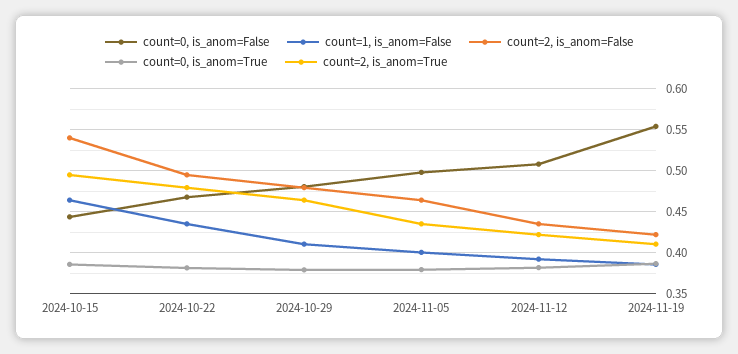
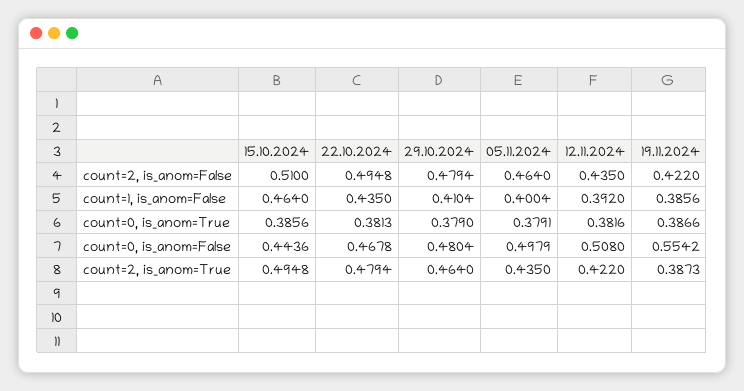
  {
    "count=0, is_anom=False": {
      "2024-10-15": 0.4436,
      "2024-10-22": 0.4678,
      "2024-10-29": 0.4804,
      "2024-11-05": 0.4979,
      "2024-11-12": 0.508,
      "2024-11-19": 0.5542
    },
    "count=1, is_anom=False": {
      "2024-10-15": 0.464,
      "2024-10-22": 0.435,
      "2024-10-29": 0.4104,
      "2024-11-05": 0.4004,
      "2024-11-12": 0.392,
      "2024-11-19": 0.3856
    },
    "count=2, is_anom=False": {
-     "2024-10-15": 0.54,
+     "2024-10-15": 0.51,
      "2024-10-22": 0.4948,
      "2024-10-29": 0.4794,
      "2024-11-05": 0.464,
      "2024-11-12": 0.435,
      "2024-11-19": 0.422
    },
    "count=0, is_anom=True": {
      "2024-10-15": 0.3856,
      "2024-10-22": 0.3813,
      "2024-10-29": 0.379,
      "2024-11-05": 0.3791,
      "2024-11-12": 0.3816,
      "2024-11-19": 0.3866
    },
    "count=2, is_anom=True": {
      "2024-10-15": 0.4948,
      "2024-10-22": 0.4794,
      "2024-10-29": 0.464,
      "2024-11-05": 0.435,
      "2024-11-12": 0.422,
-     "2024-11-19": 0.41
+     "2024-11-19": 0.3873
    }
  }

